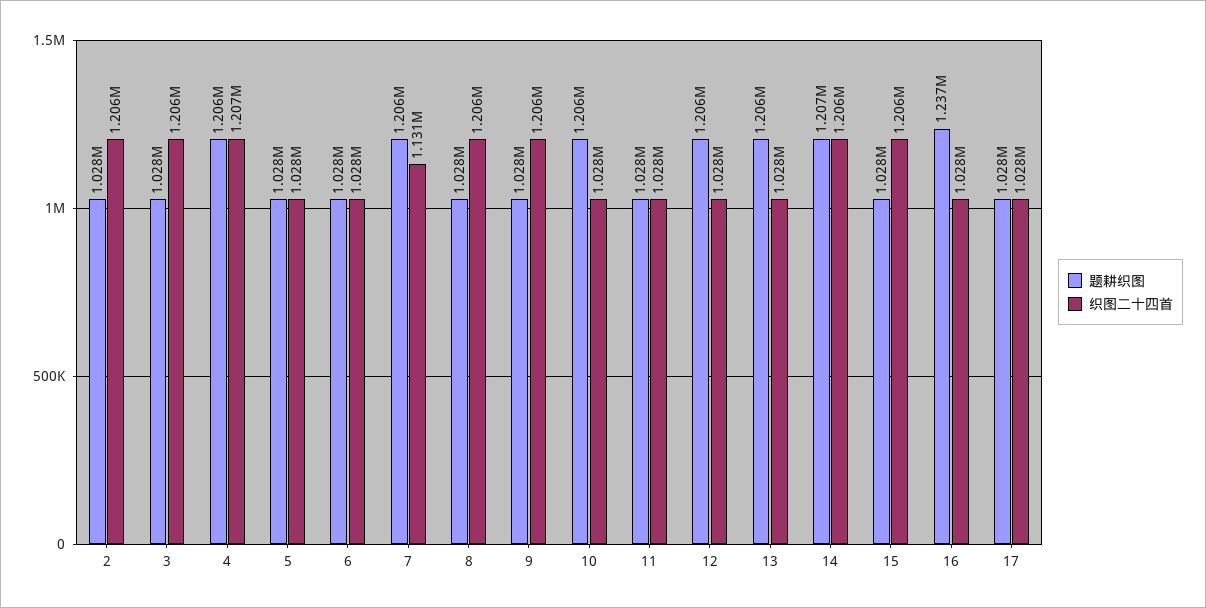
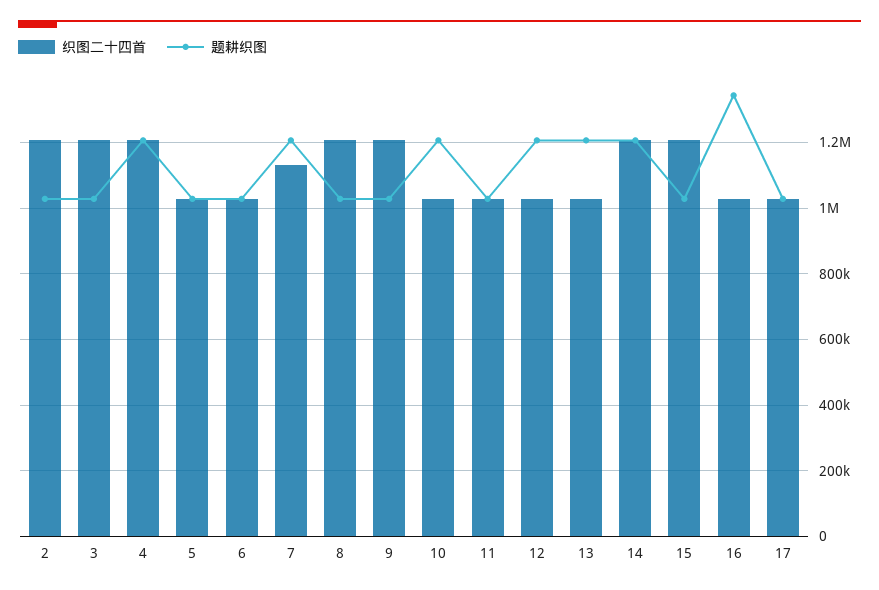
  {
    "题耕织图": {
      "2": 1028000,
      "3": 1028000,
      "4": 1206000,
      "5": 1028000,
      "6": 1028000,
      "7": 1206000,
      "8": 1028000,
      "9": 1028000,
      "10": 1206000,
      "11": 1028000,
      "12": 1206000,
      "13": 1206000,
      "14": 1207000,
      "15": 1028000,
-     "16": 1237000,
+     "16": 1340000,
      "17": 1028000
    },
    "织图二十四首": {
      "2": 1206000,
      "3": 1206000,
      "4": 1207000,
      "5": 1028000,
      "6": 1028000,
      "7": 1131000,
      "8": 1206000,
      "9": 1206000,
      "10": 1028000,
      "11": 1028000,
      "12": 1028000,
      "13": 1028000,
      "14": 1206000,
      "15": 1206000,
      "16": 1028000,
      "17": 1028000
    }
  }

